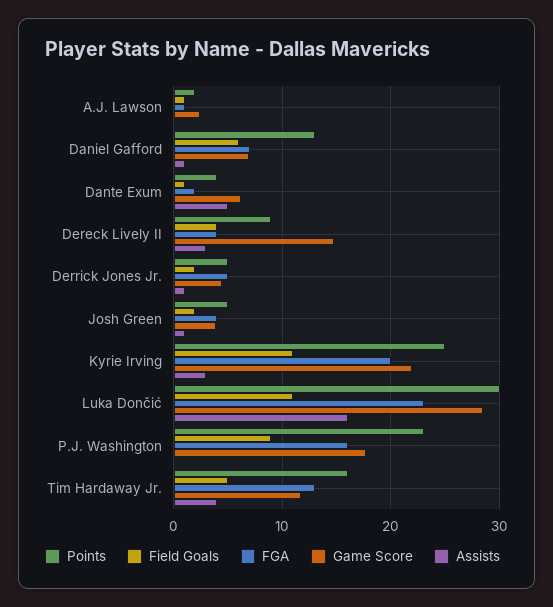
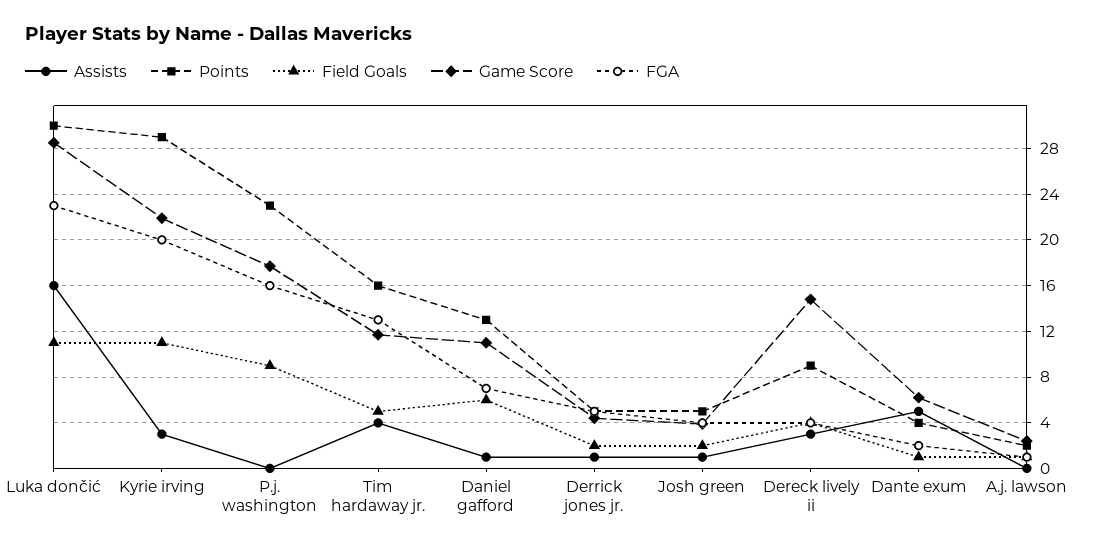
  {
    "Points": {
      "A.J. Lawson": 2,
      "Daniel Gafford": 13,
      "Dante Exum": 4,
      "Dereck Lively II": 9,
      "Derrick Jones Jr.": 5,
      "Josh Green": 5,
-     "Kyrie Irving": 25,
+     "Kyrie Irving": 29,
      "Luka Dončić": 30,
      "P.J. Washington": 23,
      "Tim Hardaway Jr.": 16
    },
    "Field Goals": {
      "A.J. Lawson": 1,
      "Daniel Gafford": 6,
      "Dante Exum": 1,
      "Dereck Lively II": 4,
      "Derrick Jones Jr.": 2,
      "Josh Green": 2,
      "Kyrie Irving": 11,
      "Luka Dončić": 11,
      "P.J. Washington": 9,
      "Tim Hardaway Jr.": 5
    },
    "FGA": {
      "A.J. Lawson": 1,
      "Daniel Gafford": 7,
      "Dante Exum": 2,
      "Dereck Lively II": 4,
      "Derrick Jones Jr.": 5,
      "Josh Green": 4,
      "Kyrie Irving": 20,
      "Luka Dončić": 23,
      "P.J. Washington": 16,
      "Tim Hardaway Jr.": 13
    },
    "Game Score": {
      "A.J. Lawson": 2,
-     "Daniel Gafford": 7,
+     "Daniel Gafford": 11,
      "Dante Exum": 6,
      "Dereck Lively II": 15,
      "Derrick Jones Jr.": 4,
      "Josh Green": 4,
      "Kyrie Irving": 22,
      "Luka Dončić": 29,
      "P.J. Washington": 18,
      "Tim Hardaway Jr.": 12
    },
    "Assists": {
      "A.J. Lawson": 0,
      "Daniel Gafford": 1,
      "Dante Exum": 5,
      "Dereck Lively II": 3,
      "Derrick Jones Jr.": 1,
      "Josh Green": 1,
      "Kyrie Irving": 3,
      "Luka Dončić": 16,
      "P.J. Washington": 0,
      "Tim Hardaway Jr.": 4
    }
  }

